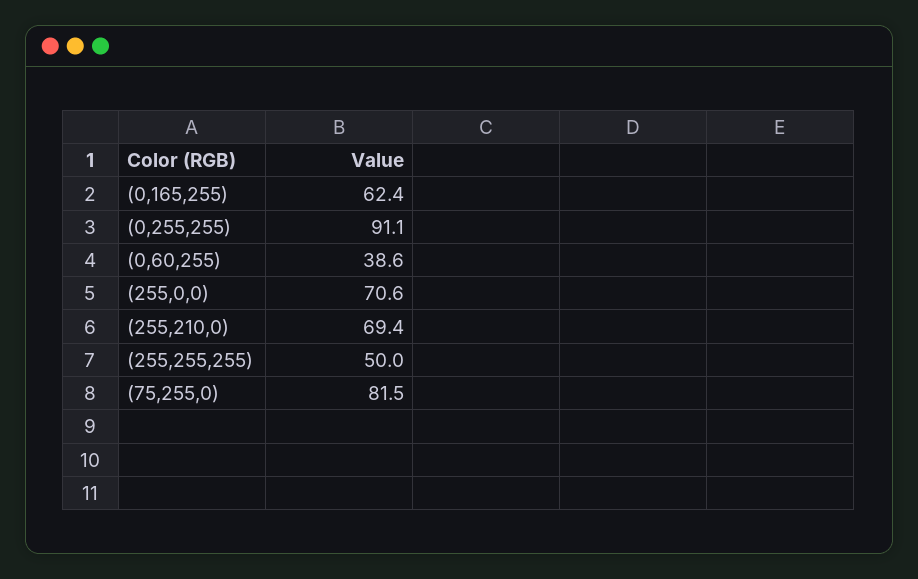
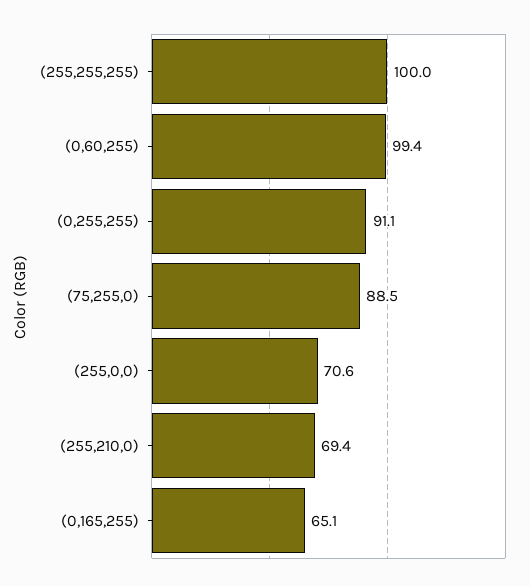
  {
-   "(0,165,255)": 62.4,
+   "(0,165,255)": 65.1,
    "(0,255,255)": 91.1,
-   "(0,60,255)": 38.6,
+   "(0,60,255)": 99.4,
    "(255,0,0)": 70.6,
    "(255,210,0)": 69.4,
-   "(255,255,255)": 50,
+   "(255,255,255)": 100,
-   "(75,255,0)": 81.5
+   "(75,255,0)": 88.5
  }

